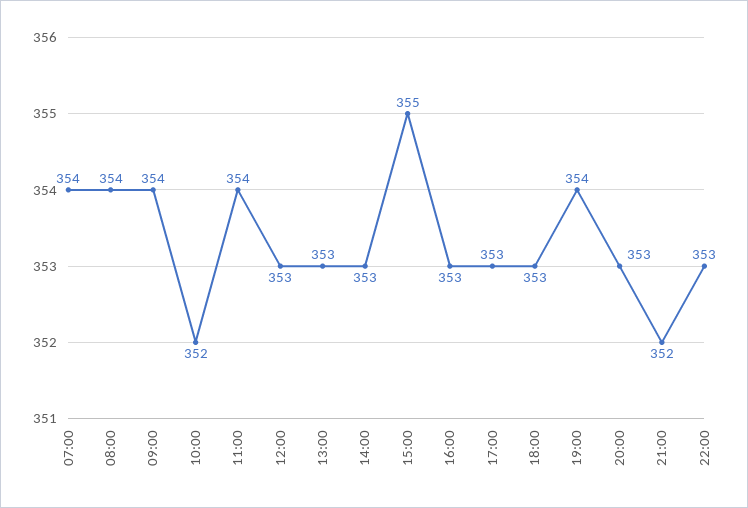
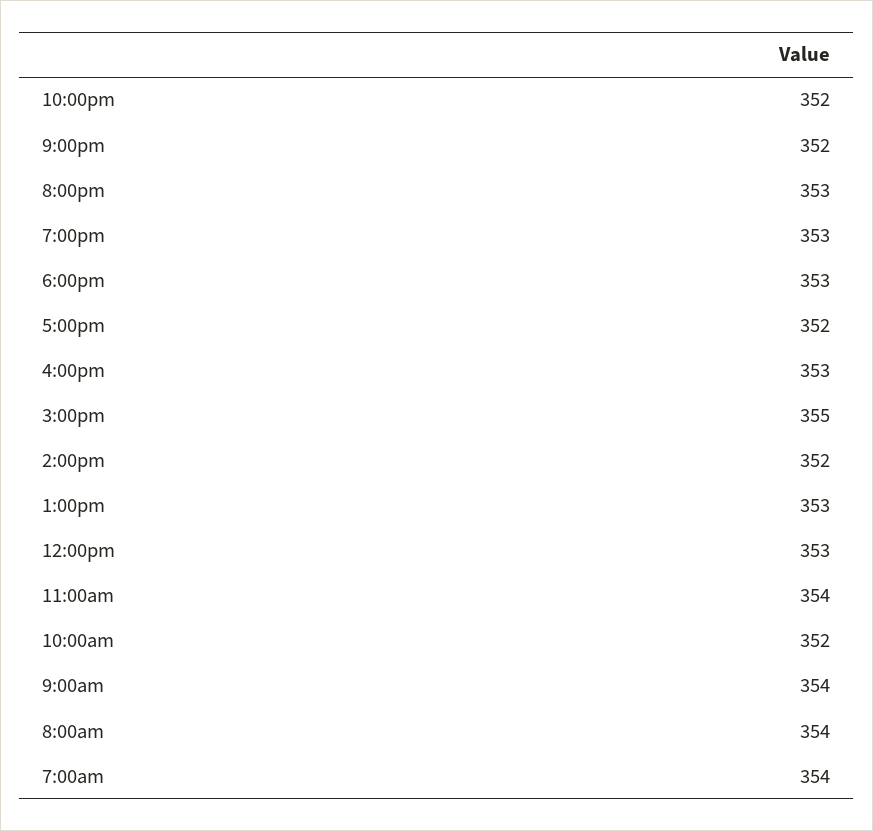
  {
    "07:00": 354,
    "08:00": 354,
    "09:00": 354,
    "10:00": 352,
    "11:00": 354,
    "12:00": 353,
    "13:00": 353,
-   "14:00": 353,
+   "14:00": 352,
    "15:00": 355,
    "16:00": 353,
-   "17:00": 353,
+   "17:00": 352,
    "18:00": 353,
-   "19:00": 354,
+   "19:00": 353,
    "20:00": 353,
    "21:00": 352,
-   "22:00": 353
+   "22:00": 352
  }

